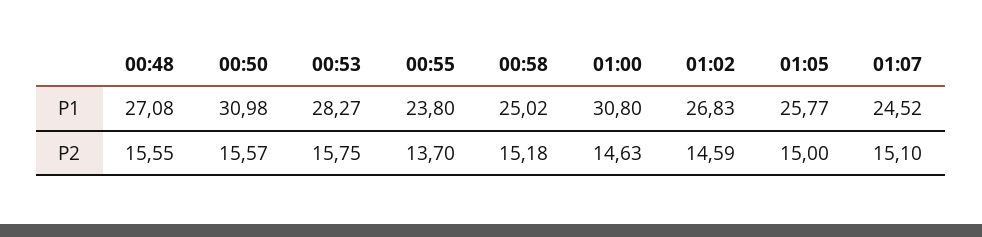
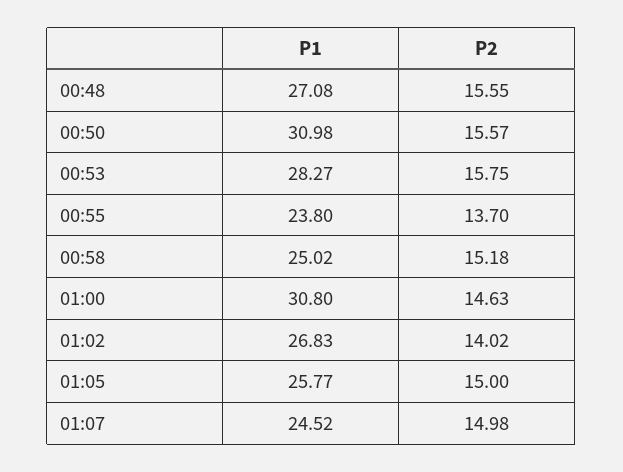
  {
    "00:48": {
      "P1": 27.08,
      "P2": 15.55
    },
    "00:50": {
      "P1": 30.98,
      "P2": 15.57
    },
    "00:53": {
      "P1": 28.27,
      "P2": 15.75
    },
    "00:55": {
      "P1": 23.8,
      "P2": 13.7
    },
    "00:58": {
      "P1": 25.02,
      "P2": 15.18
    },
    "01:00": {
      "P1": 30.8,
      "P2": 14.63
    },
    "01:02": {
      "P1": 26.83,
-     "P2": 14.59
+     "P2": 14.02
    },
    "01:05": {
      "P1": 25.77,
      "P2": 15
    },
    "01:07": {
      "P1": 24.52,
-     "P2": 15.1
+     "P2": 14.98
    }
  }

